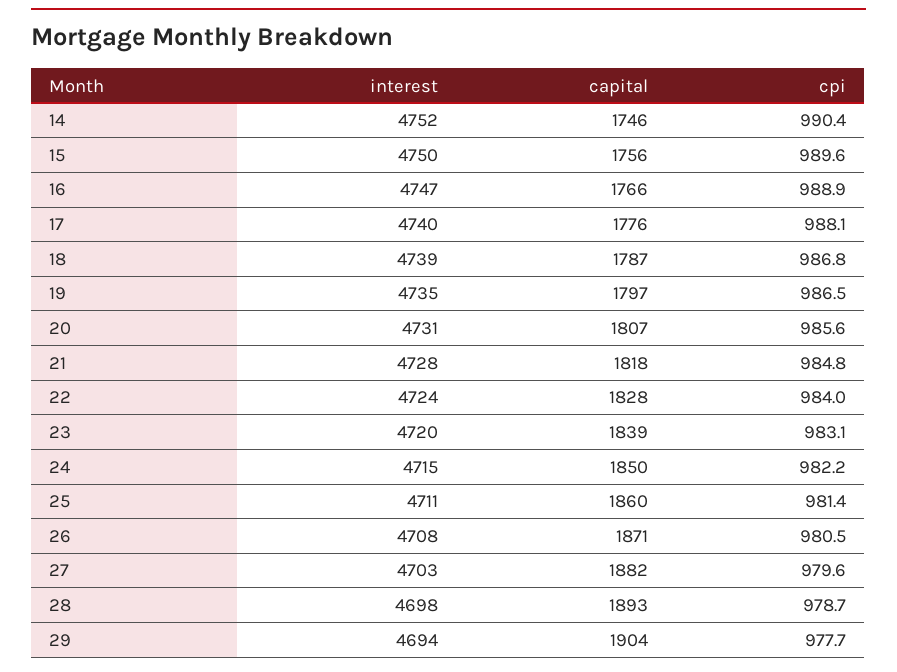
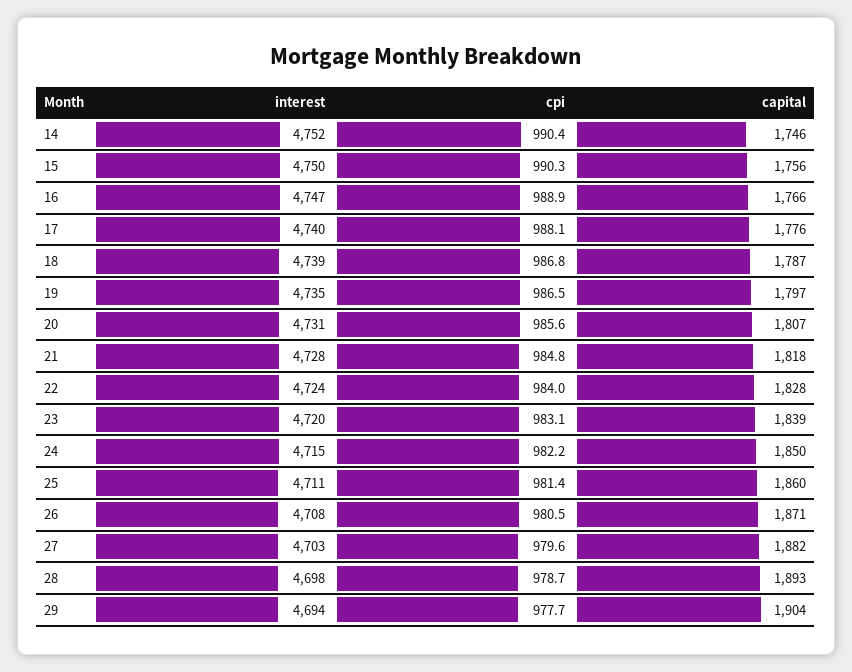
  {
    "interest": {
      "14": 4752,
      "15": 4750,
      "16": 4747,
      "17": 4740,
      "18": 4739,
      "19": 4735,
      "20": 4731,
      "21": 4728,
      "22": 4724,
      "23": 4720,
      "24": 4715,
      "25": 4711,
      "26": 4708,
      "27": 4703,
      "28": 4698,
      "29": 4694
    },
    "capital": {
      "14": 1746,
      "15": 1756,
      "16": 1766,
      "17": 1776,
      "18": 1787,
      "19": 1797,
      "20": 1807,
      "21": 1818,
      "22": 1828,
      "23": 1839,
      "24": 1850,
      "25": 1860,
      "26": 1871,
      "27": 1882,
      "28": 1893,
      "29": 1904
    },
    "cpi": {
      "14": 990.4,
-     "15": 989.6,
+     "15": 990.3,
      "16": 988.9,
      "17": 988.1,
      "18": 986.8,
      "19": 986.5,
      "20": 985.6,
      "21": 984.8,
      "22": 984,
      "23": 983.1,
      "24": 982.2,
      "25": 981.4,
      "26": 980.5,
      "27": 979.6,
      "28": 978.7,
      "29": 977.7
    }
  }

